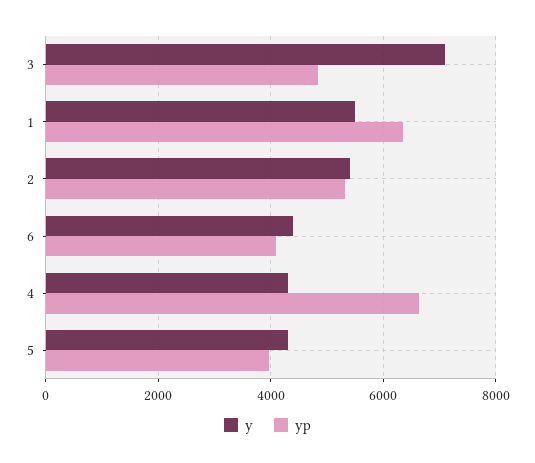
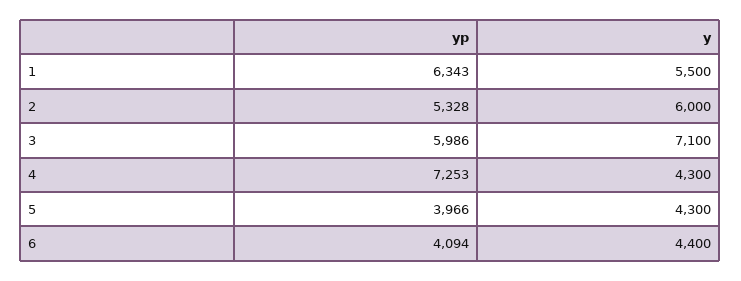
  {
    "y": {
      "3": 7100,
      "1": 5500,
-     "2": 5400,
+     "2": 6000,
      "6": 4400,
      "4": 4300,
      "5": 4300
    },
    "yp": {
-     "3": 4800,
+     "3": 5986,
      "1": 6343,
      "2": 5328,
      "6": 4094,
-     "4": 6600,
+     "4": 7253,
      "5": 3966
    }
  }

